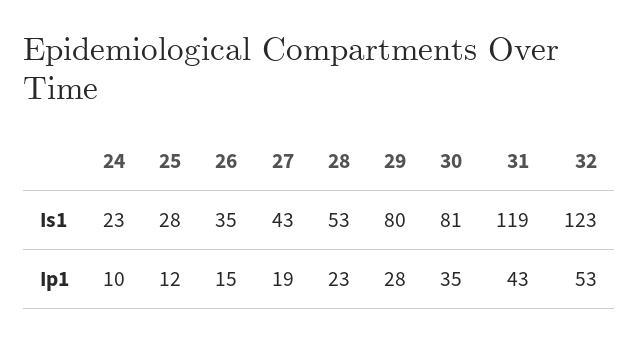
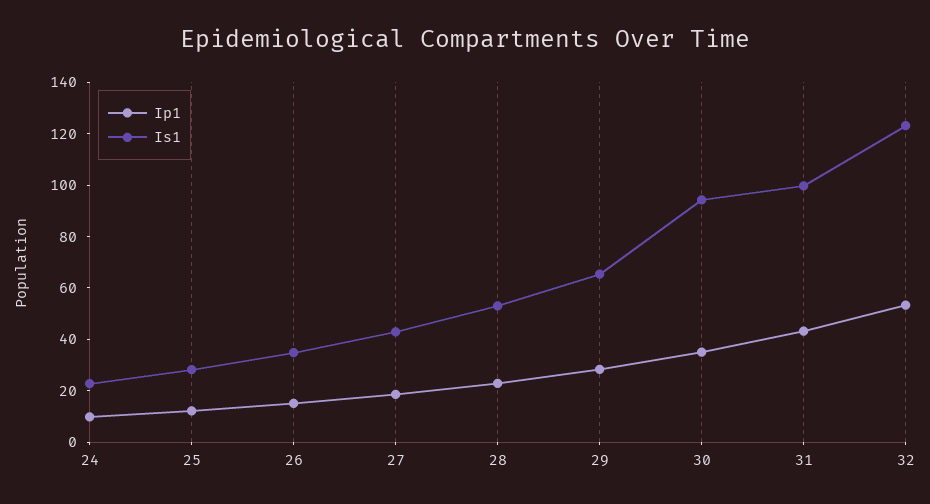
  {
    "Is1": {
      "24": 23,
      "25": 28,
      "26": 35,
      "27": 43,
      "28": 53,
-     "29": 80,
+     "29": 65,
-     "30": 81,
+     "30": 95,
-     "31": 119,
+     "31": 100,
      "32": 123
    },
    "Ip1": {
      "24": 10,
      "25": 12,
      "26": 15,
      "27": 19,
      "28": 23,
      "29": 28,
      "30": 35,
      "31": 43,
      "32": 53
    }
  }

